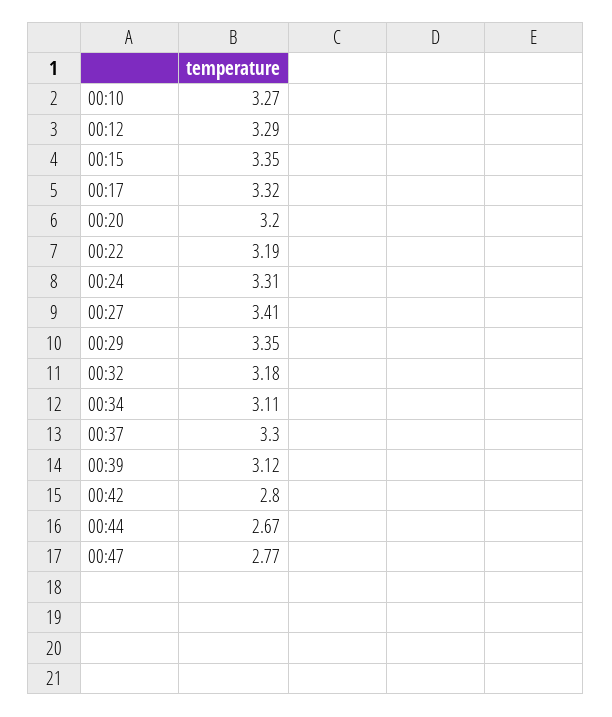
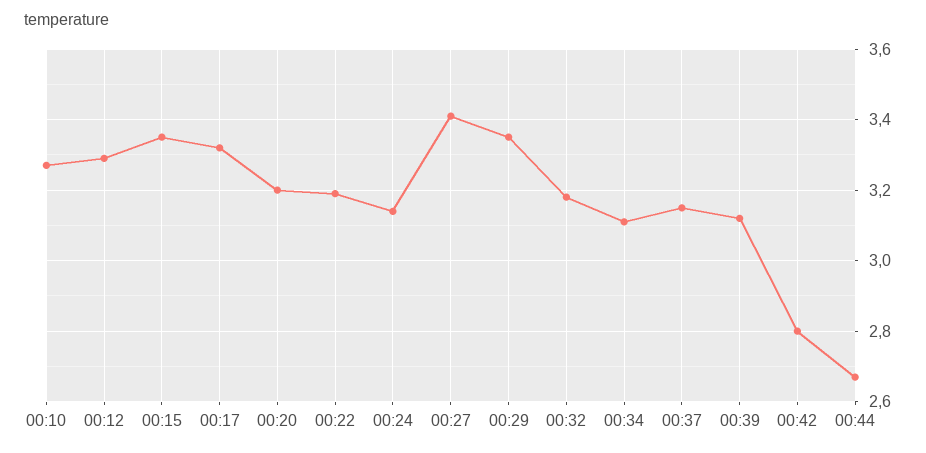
  {
    "00:10": 3.27,
    "00:12": 3.29,
    "00:15": 3.35,
    "00:17": 3.32,
    "00:20": 3.2,
    "00:22": 3.19,
-   "00:24": 3.31,
+   "00:24": 3.15,
    "00:27": 3.41,
    "00:29": 3.35,
    "00:32": 3.18,
    "00:34": 3.11,
-   "00:37": 3.3,
+   "00:37": 3.15,
    "00:39": 3.12,
    "00:42": 2.8,
-   "00:44": 2.67,
+   "00:44": 2.67
-   "00:47": 2.77
  }

